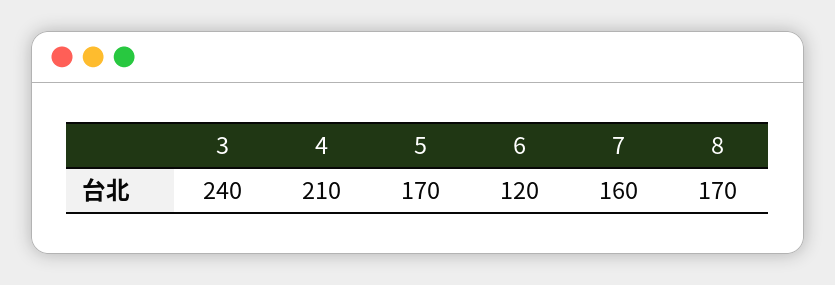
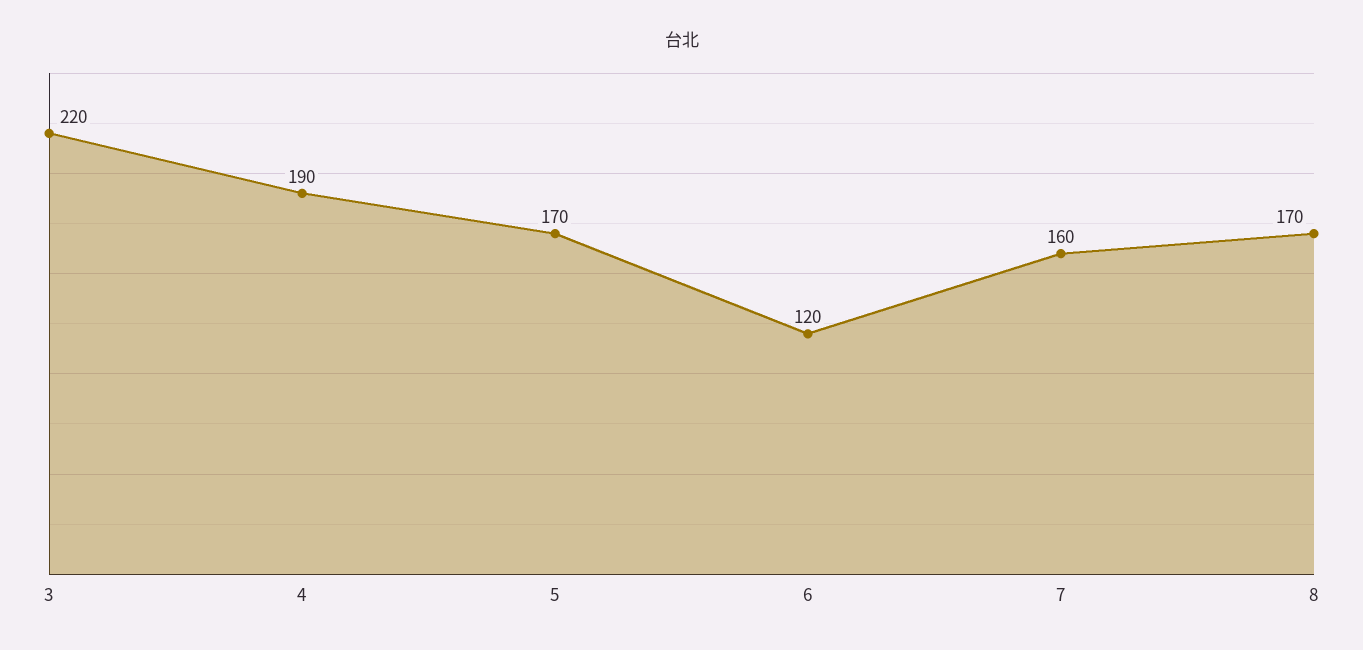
  {
-   "3": 240,
+   "3": 220,
-   "4": 210,
+   "4": 190,
    "5": 170,
    "6": 120,
    "7": 160,
    "8": 170
  }

